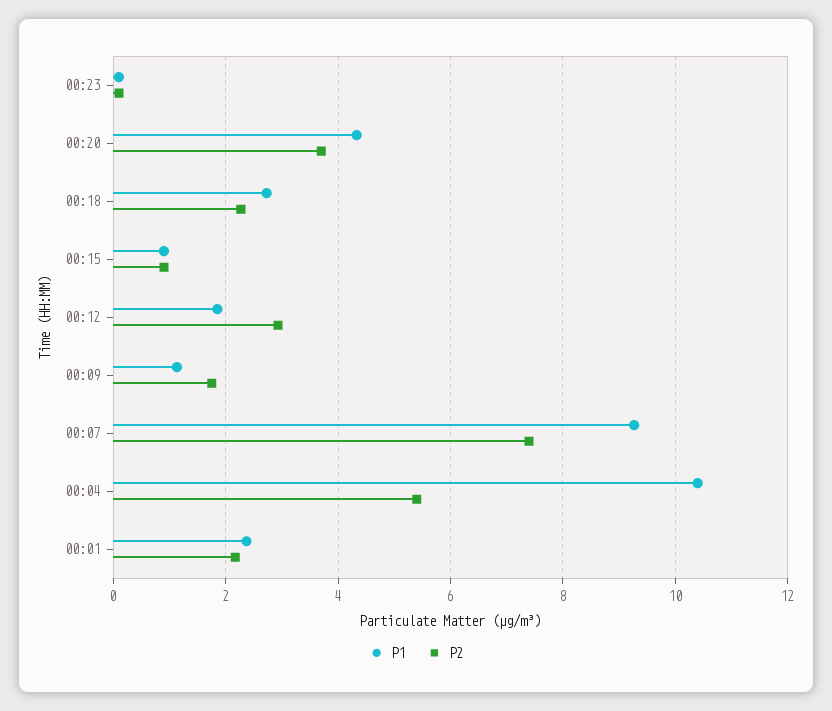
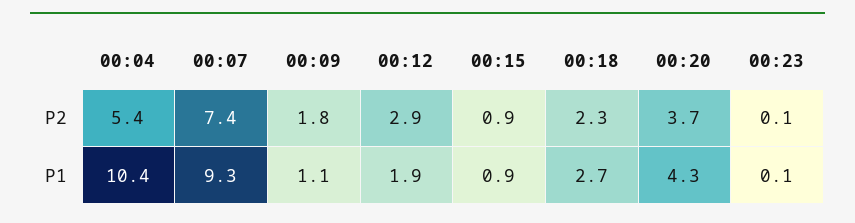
  {
    "P1": {
      "00:23": 0.1,
      "00:20": 4.3,
      "00:18": 2.7,
      "00:15": 0.9,
      "00:12": 1.9,
      "00:09": 1.1,
      "00:07": 9.3,
-     "00:04": 10.4,
+     "00:04": 10.4
-     "00:01": 2.4
    },
    "P2": {
      "00:23": 0.1,
      "00:20": 3.7,
      "00:18": 2.3,
      "00:15": 0.9,
      "00:12": 2.9,
      "00:09": 1.8,
      "00:07": 7.4,
-     "00:04": 5.4,
+     "00:04": 5.4
-     "00:01": 2.2
    }
  }

